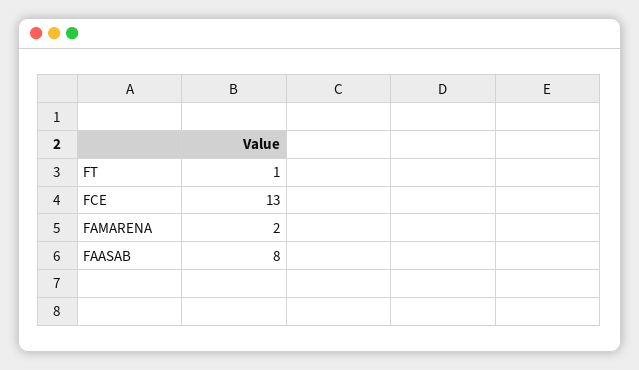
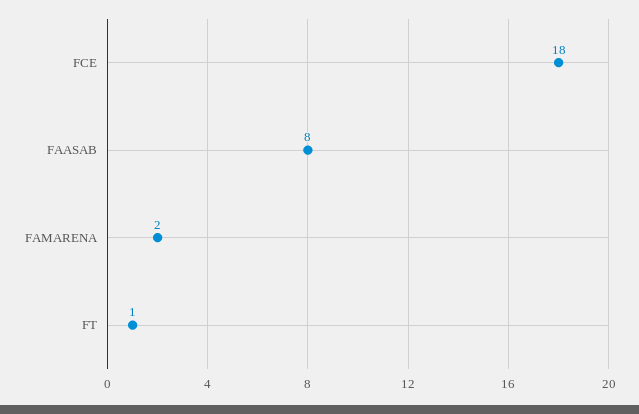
  {
    "FT": 1,
-   "FCE": 13,
+   "FCE": 18,
    "FAMARENA": 2,
    "FAASAB": 8
  }

